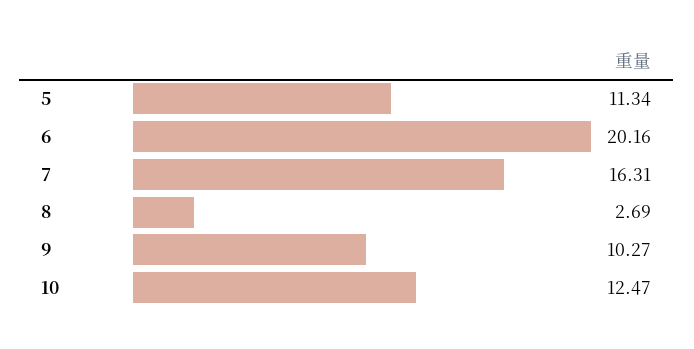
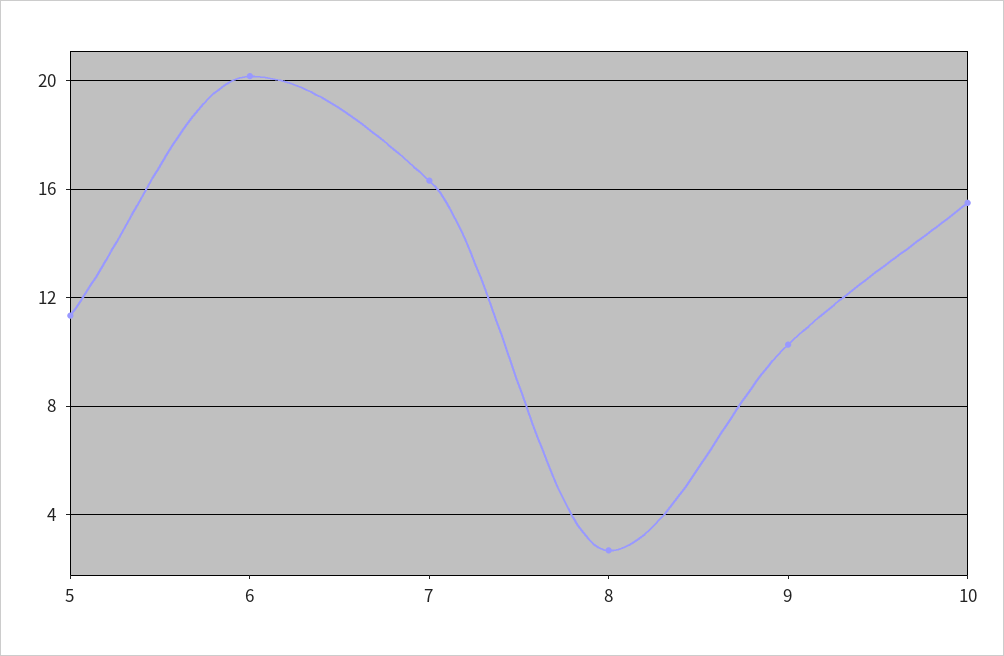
  {
    "5": 11.34,
    "6": 20.16,
    "7": 16.31,
    "8": 2.69,
    "9": 10.27,
-   "10": 12.47
+   "10": 15.5
  }

